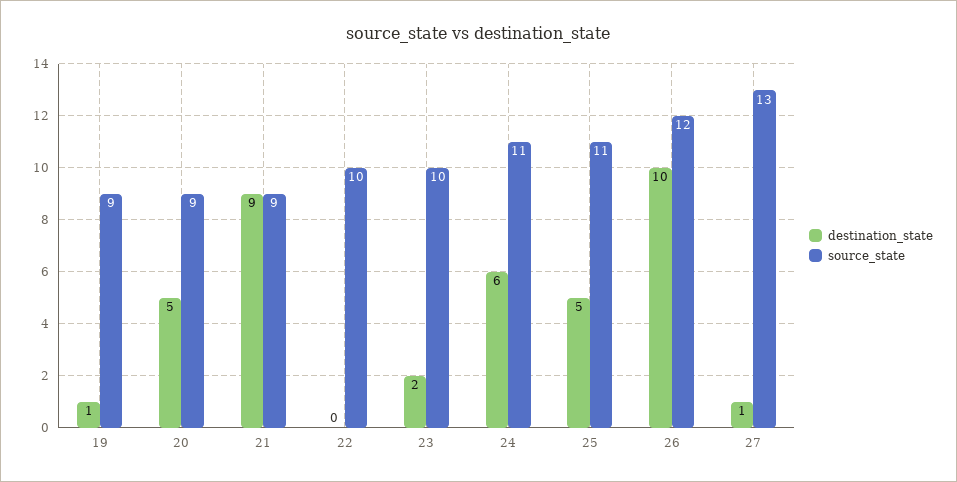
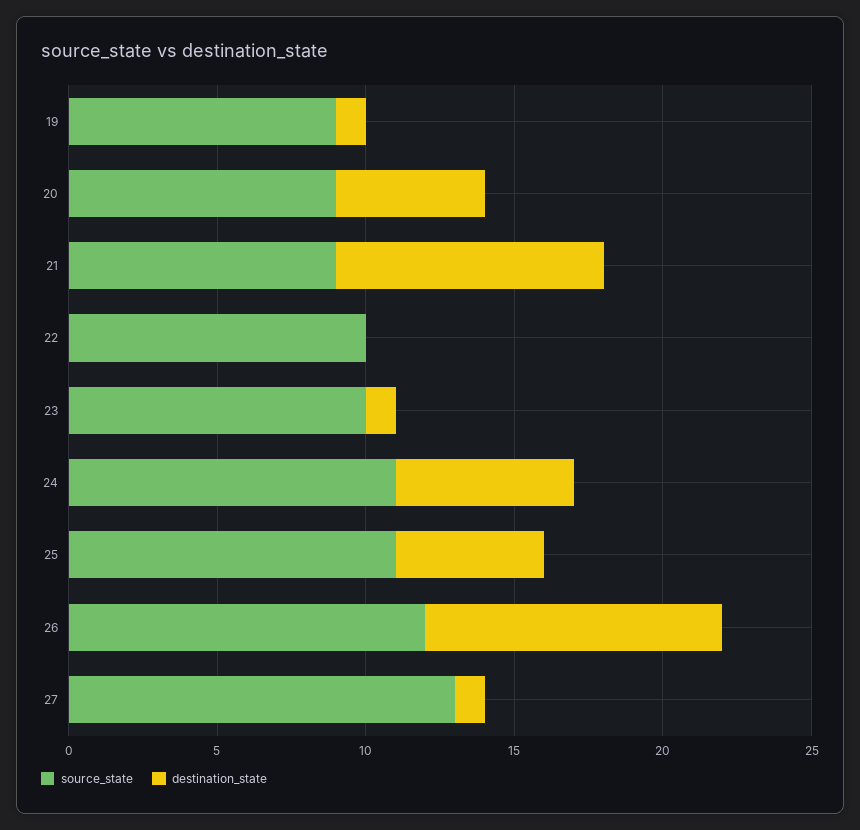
  {
    "destination_state": {
      "19": 1,
      "20": 5,
      "21": 9,
      "22": 0,
-     "23": 2,
+     "23": 1,
      "24": 6,
      "25": 5,
      "26": 10,
      "27": 1
    },
    "source_state": {
      "19": 9,
      "20": 9,
      "21": 9,
      "22": 10,
      "23": 10,
      "24": 11,
      "25": 11,
      "26": 12,
      "27": 13
    }
  }

